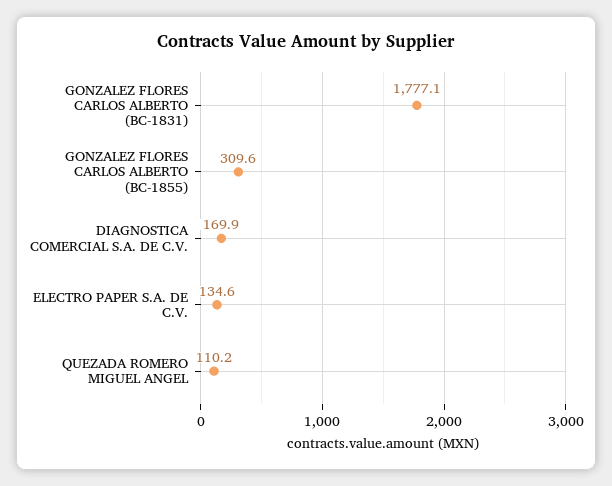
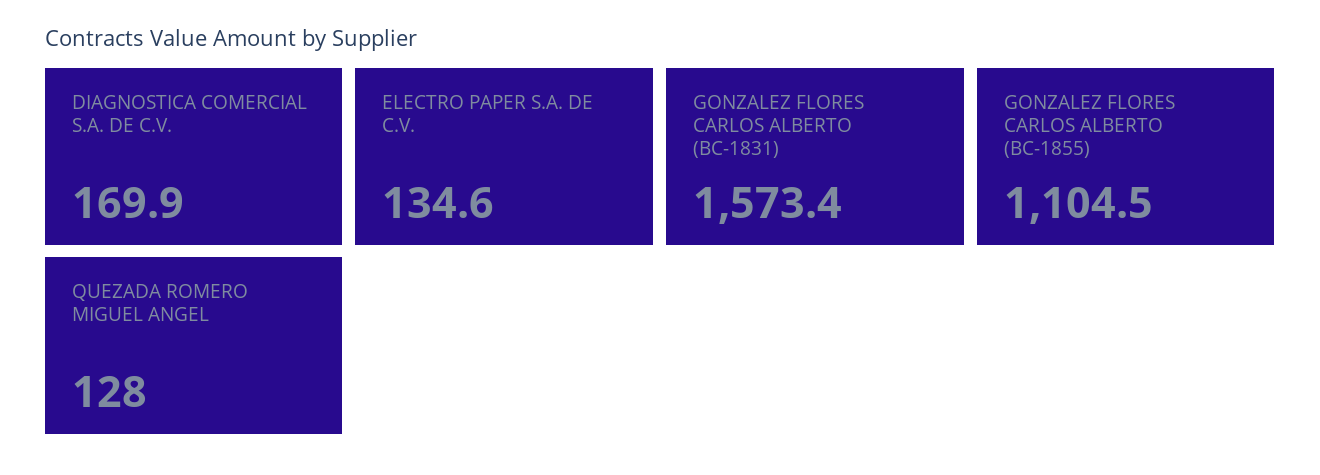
  {
-   "GONZALEZ FLORES CARLOS ALBERTO (BC-1831)": 1777.1,
+   "GONZALEZ FLORES CARLOS ALBERTO (BC-1831)": 1573.4,
-   "GONZALEZ FLORES CARLOS ALBERTO (BC-1855)": 309.6,
+   "GONZALEZ FLORES CARLOS ALBERTO (BC-1855)": 1104.5,
    "DIAGNOSTICA COMERCIAL S.A. DE C.V.": 169.9,
    "ELECTRO PAPER S.A. DE C.V.": 134.6,
-   "QUEZADA ROMERO MIGUEL ANGEL": 110.2
+   "QUEZADA ROMERO MIGUEL ANGEL": 128
  }

